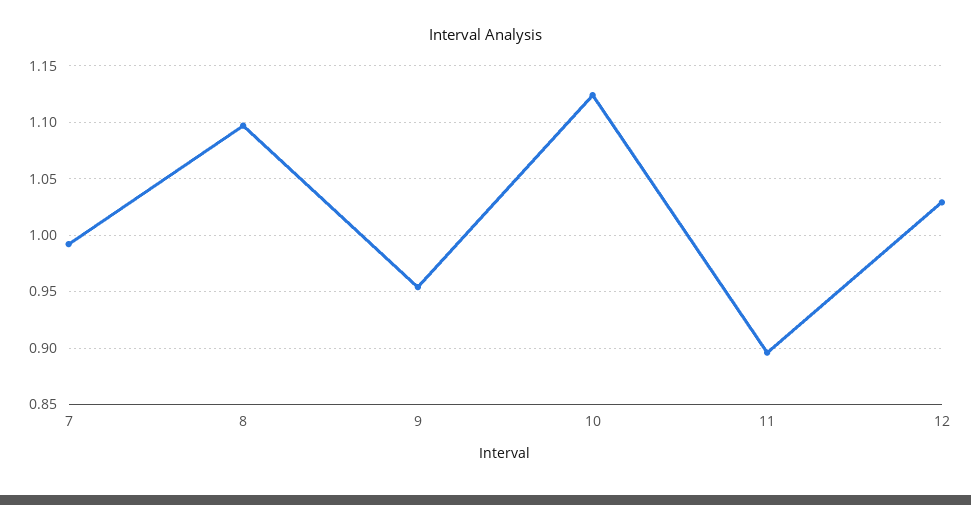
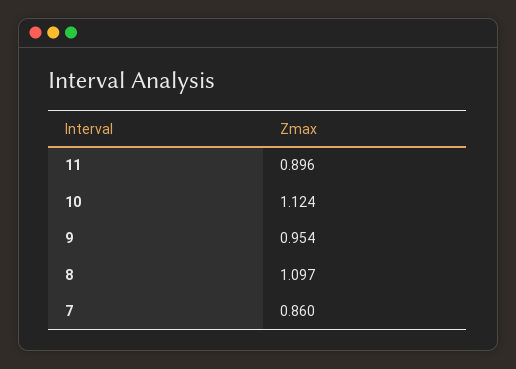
  {
-   "7": 0.99,
+   "7": 0.86,
    "8": 1.097,
    "9": 0.954,
    "10": 1.124,
-   "11": 0.896,
+   "11": 0.896
-   "12": 1.03
  }

